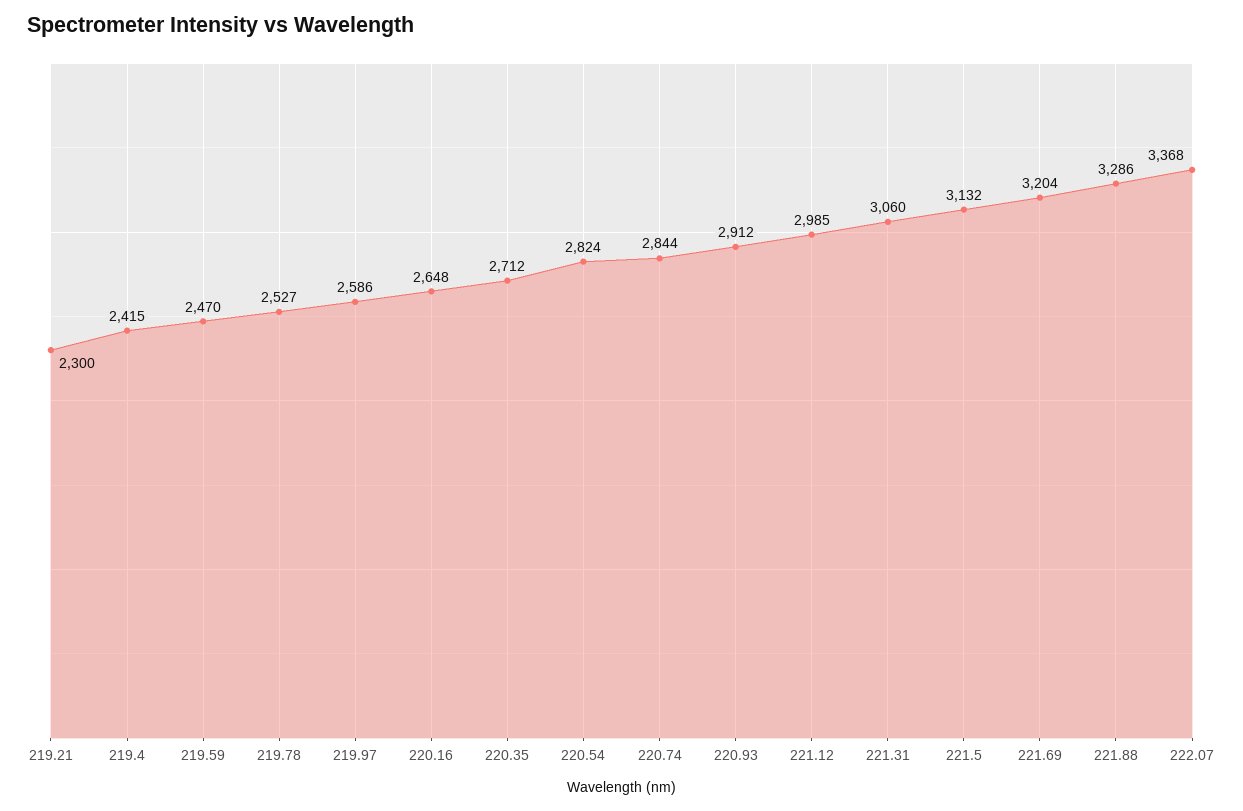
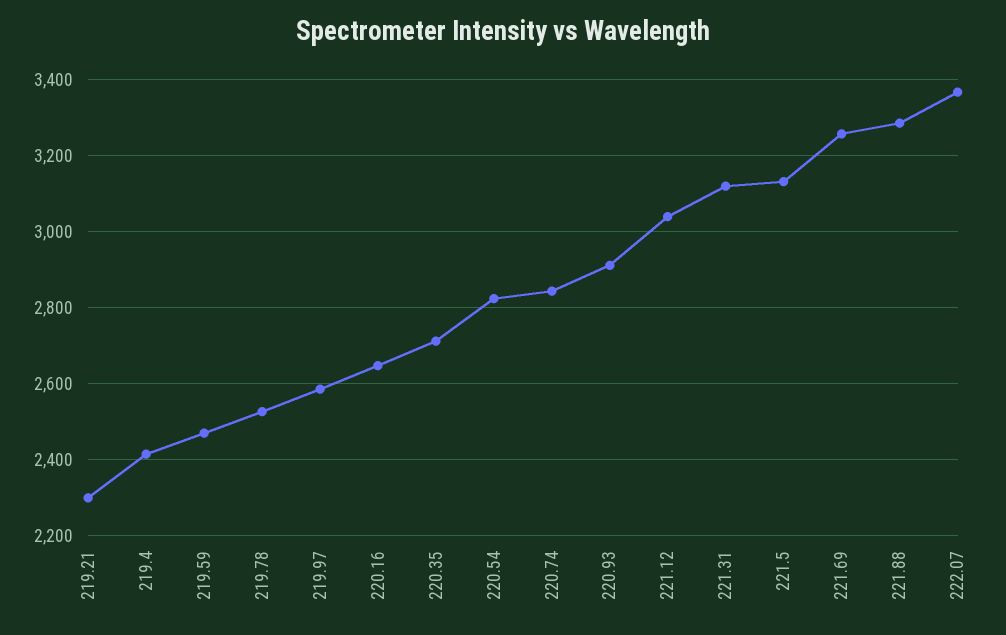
  {
    "219.21": 2300,
    "219.4": 2415,
    "219.59": 2470,
    "219.78": 2527,
    "219.97": 2586,
    "220.16": 2648,
    "220.35": 2712,
    "220.54": 2824,
    "220.74": 2844,
    "220.93": 2912,
-   "221.12": 2985,
+   "221.12": 3040,
-   "221.31": 3060,
+   "221.31": 3120,
    "221.5": 3132,
-   "221.69": 3204,
+   "221.69": 3260,
    "221.88": 3286,
    "222.07": 3368
  }

